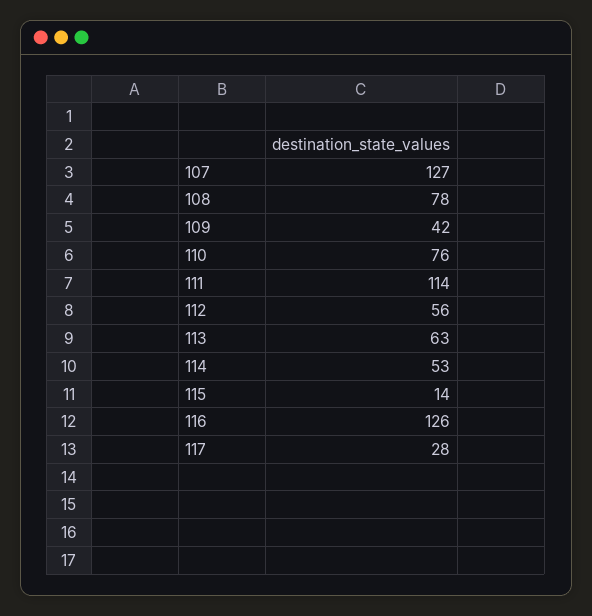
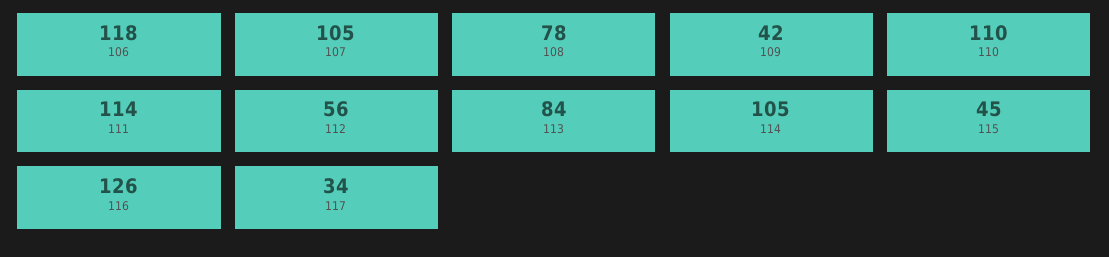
  {
-   "107": 127,
+   "107": 105,
    "108": 78,
    "109": 42,
-   "110": 76,
+   "110": 110,
    "111": 114,
    "112": 56,
-   "113": 63,
+   "113": 84,
-   "114": 53,
+   "114": 105,
-   "115": 14,
+   "115": 45,
    "116": 126,
-   "117": 28
+   "117": 34,
+   "106": 118
  }

